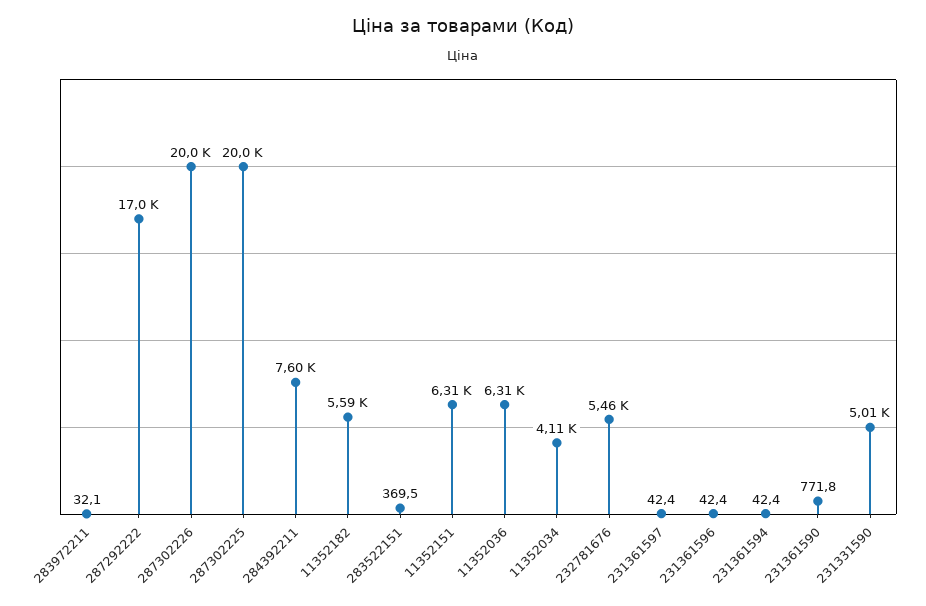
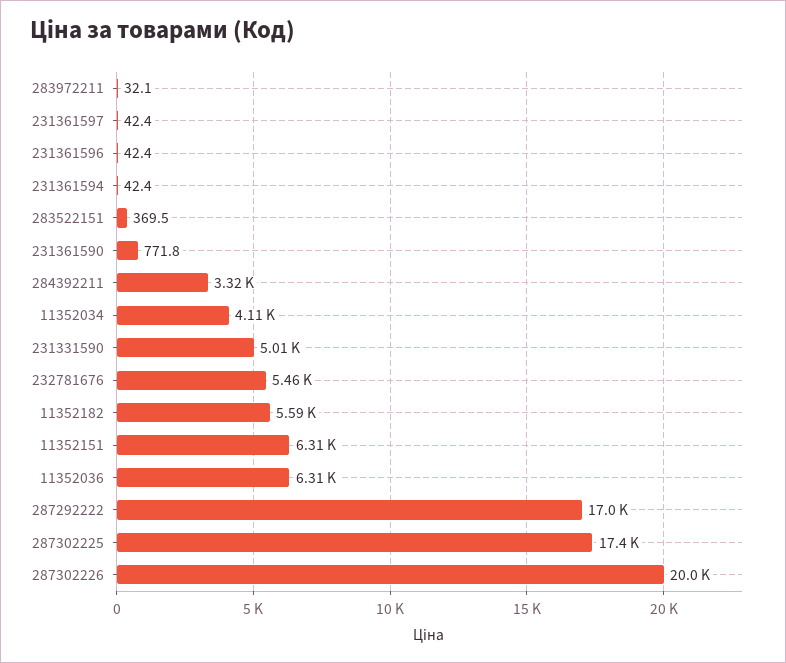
  {
    "283972211": 32.1,
    "287292222": 17000,
    "287302226": 20000,
-   "287302225": 20000,
+   "287302225": 17400,
-   "284392211": 7600,
+   "284392211": 3320,
    "11352182": 5590,
    "283522151": 369.5,
    "11352151": 6310,
    "11352036": 6310,
    "11352034": 4110,
    "232781676": 5460,
    "231361597": 42.4,
    "231361596": 42.4,
    "231361594": 42.4,
    "231361590": 771.8,
    "231331590": 5010
  }

